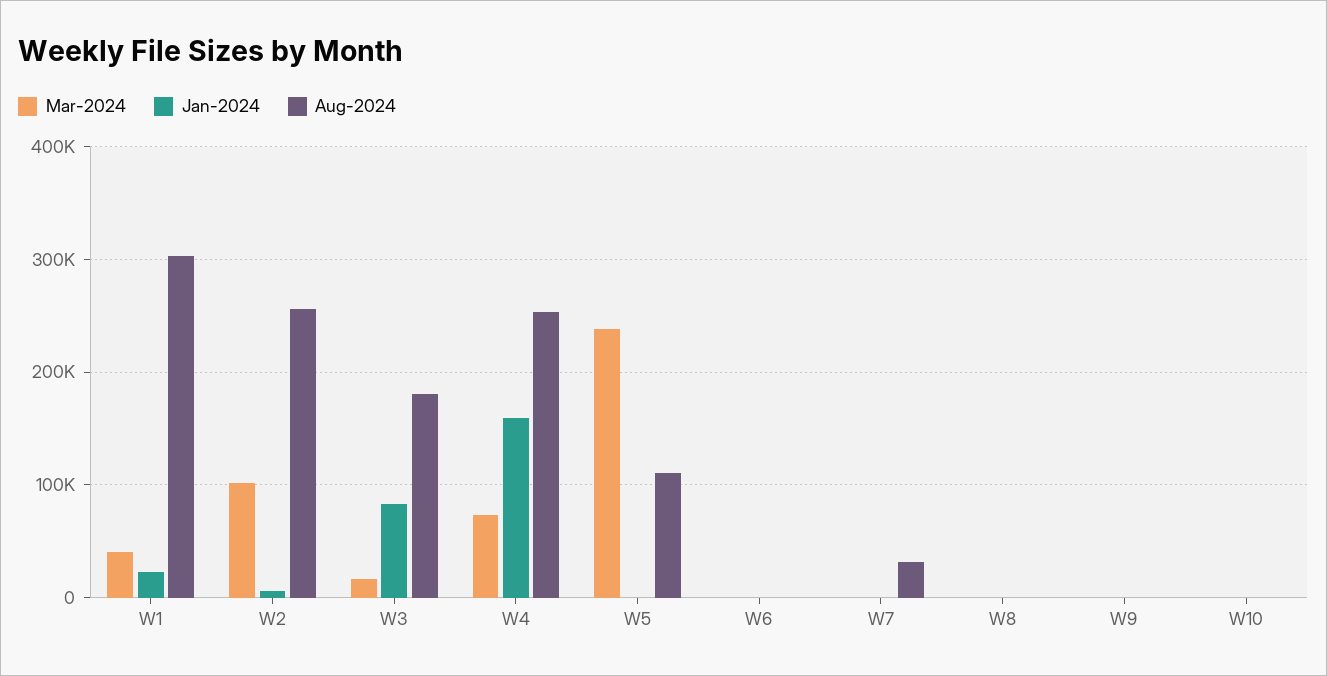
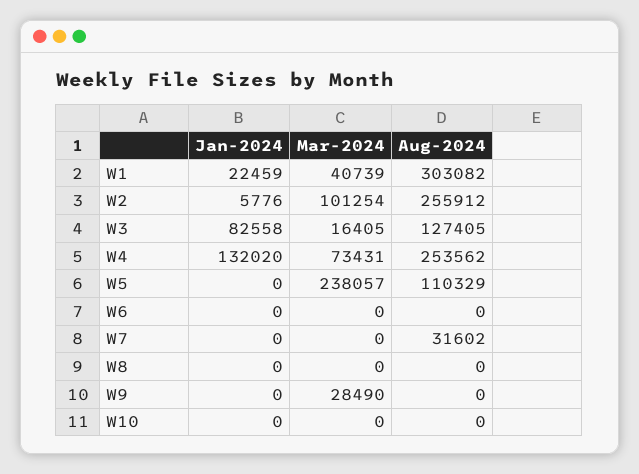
  {
    "Mar-2024": {
      "W1": 40739,
      "W2": 101254,
      "W3": 16405,
      "W4": 73431,
      "W5": 238057,
      "W6": 0,
      "W7": 0,
      "W8": 0,
-     "W9": 0,
+     "W9": 28490,
      "W10": 0
    },
    "Jan-2024": {
      "W1": 22459,
      "W2": 5776,
      "W3": 82558,
-     "W4": 160000,
+     "W4": 132020,
      "W5": 0,
      "W6": 0,
      "W7": 0,
      "W8": 0,
      "W9": 0,
      "W10": 0
    },
    "Aug-2024": {
      "W1": 303082,
      "W2": 255912,
-     "W3": 180000,
+     "W3": 127405,
      "W4": 253562,
      "W5": 110329,
      "W6": 0,
      "W7": 31602,
      "W8": 0,
      "W9": 0,
      "W10": 0
    }
  }

